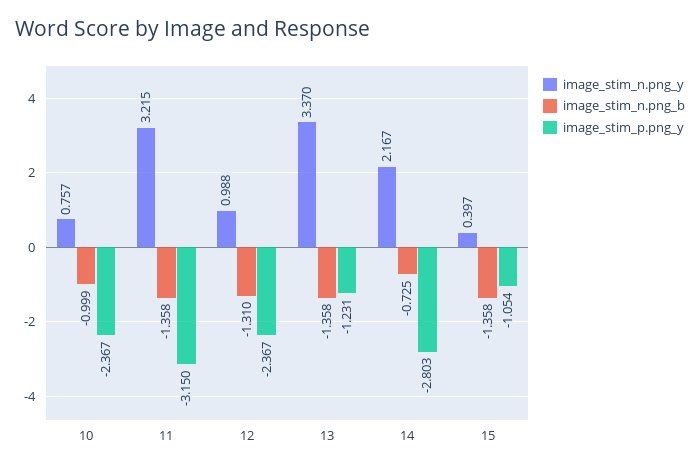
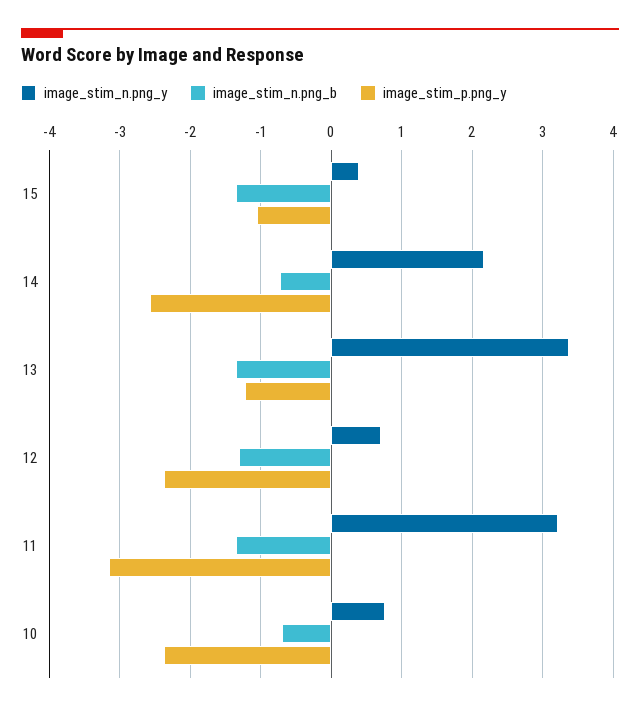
  {
    "image_stim_n.png_y": {
      "10": 0.757,
      "11": 3.215,
-     "12": 0.988,
+     "12": 0.7,
      "13": 3.37,
      "14": 2.167,
      "15": 0.397
    },
    "image_stim_n.png_b": {
-     "10": -0.999,
+     "10": -0.7,
      "11": -1.358,
      "12": -1.31,
      "13": -1.358,
      "14": -0.725,
      "15": -1.358
    },
    "image_stim_p.png_y": {
      "10": -2.367,
      "11": -3.15,
      "12": -2.367,
      "13": -1.231,
-     "14": -2.803,
+     "14": -2.6,
      "15": -1.054
    }
  }

